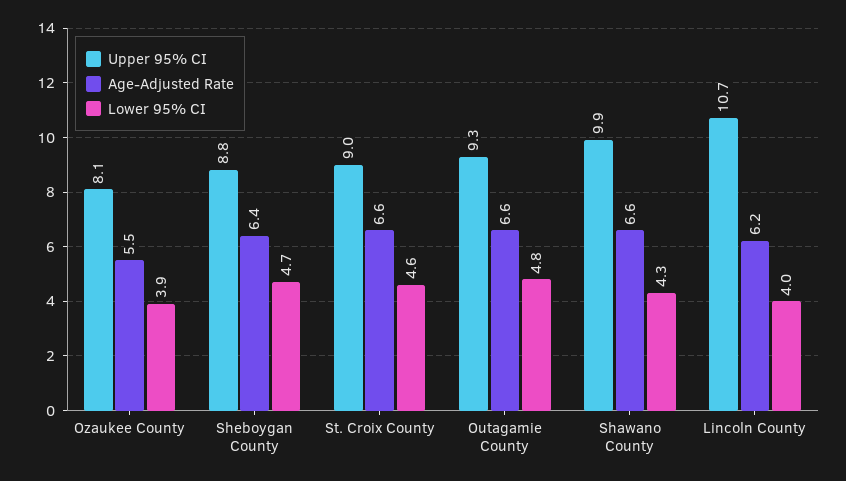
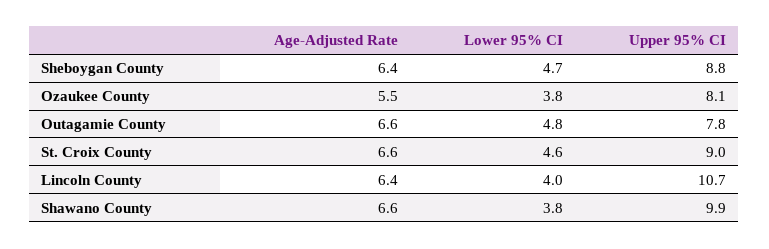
  {
    "Upper 95% CI": {
      "Ozaukee County": 8.1,
      "Sheboygan County": 8.8,
      "St. Croix County": 9,
-     "Outagamie County": 9.3,
+     "Outagamie County": 7.8,
      "Shawano County": 9.9,
      "Lincoln County": 10.7
    },
    "Age-Adjusted Rate": {
      "Ozaukee County": 5.5,
      "Sheboygan County": 6.4,
      "St. Croix County": 6.6,
      "Outagamie County": 6.6,
      "Shawano County": 6.6,
-     "Lincoln County": 6.2
+     "Lincoln County": 6.4
    },
    "Lower 95% CI": {
-     "Ozaukee County": 3.9,
+     "Ozaukee County": 3.8,
      "Sheboygan County": 4.7,
      "St. Croix County": 4.6,
      "Outagamie County": 4.8,
-     "Shawano County": 4.3,
+     "Shawano County": 3.8,
      "Lincoln County": 4
    }
  }

